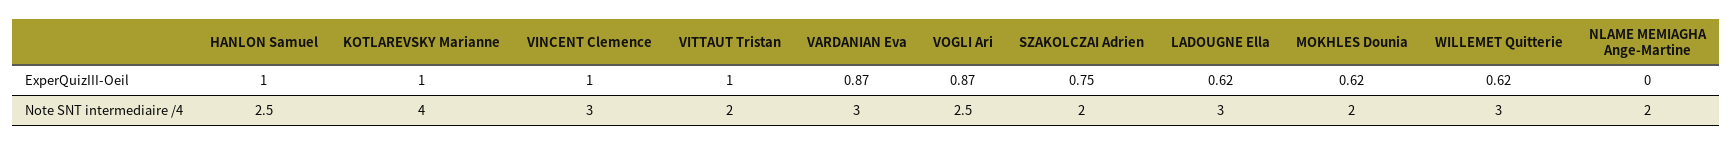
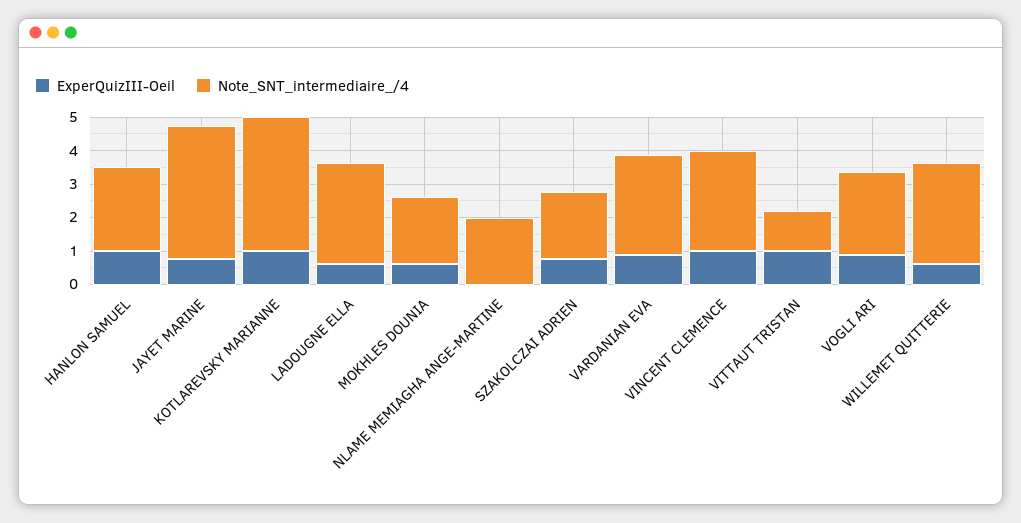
  {
    "ExperQuizIII-Oeil": {
      "HANLON Samuel": 1,
      "KOTLAREVSKY Marianne": 1,
      "VINCENT Clemence": 1,
      "VITTAUT Tristan": 1,
      "VARDANIAN Eva": 0.87,
      "VOGLI Ari": 0.87,
      "SZAKOLCZAI Adrien": 0.75,
      "LADOUGNE Ella": 0.62,
      "MOKHLES Dounia": 0.62,
      "WILLEMET Quitterie": 0.62,
-     "NLAME MEMIAGHA Ange-Martine": 0
+     "NLAME MEMIAGHA Ange-Martine": 0,
+     "JAYET MARINE": 0.75
    },
    "Note SNT intermediaire /4": {
      "HANLON Samuel": 2.5,
      "KOTLAREVSKY Marianne": 4,
      "VINCENT Clemence": 3,
-     "VITTAUT Tristan": 2,
+     "VITTAUT Tristan": 1.25,
      "VARDANIAN Eva": 3,
      "VOGLI Ari": 2.5,
      "SZAKOLCZAI Adrien": 2,
      "LADOUGNE Ella": 3,
      "MOKHLES Dounia": 2,
      "WILLEMET Quitterie": 3,
-     "NLAME MEMIAGHA Ange-Martine": 2
+     "NLAME MEMIAGHA Ange-Martine": 2,
+     "JAYET MARINE": 4
    }
  }

